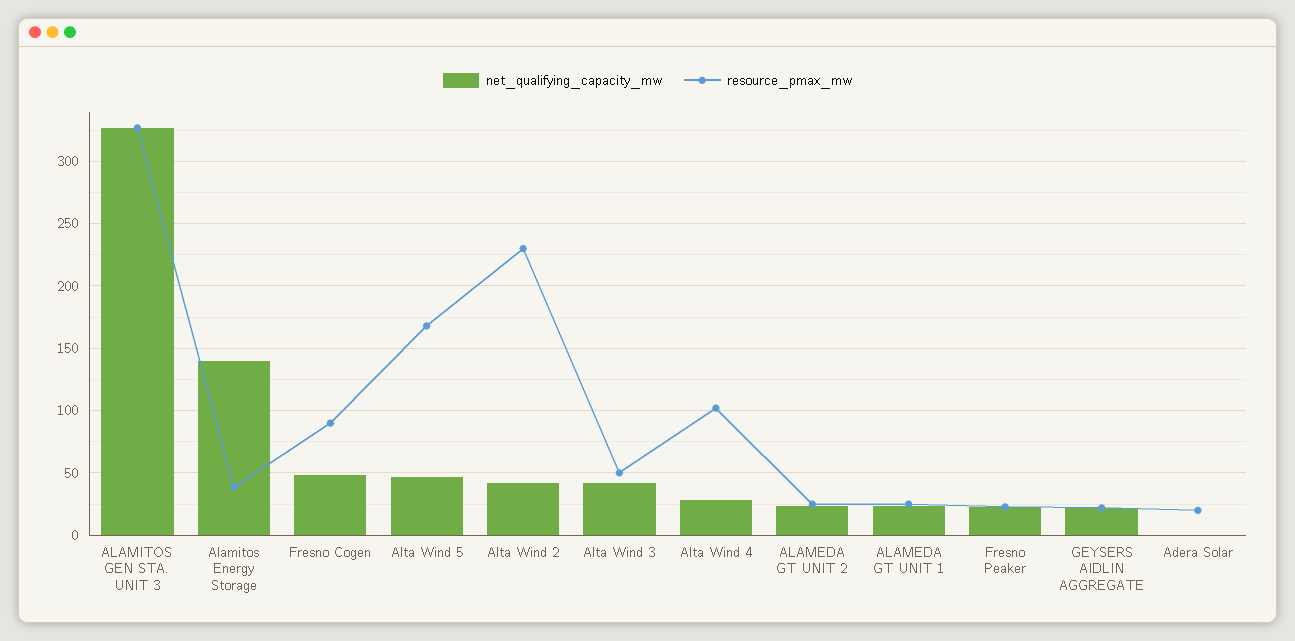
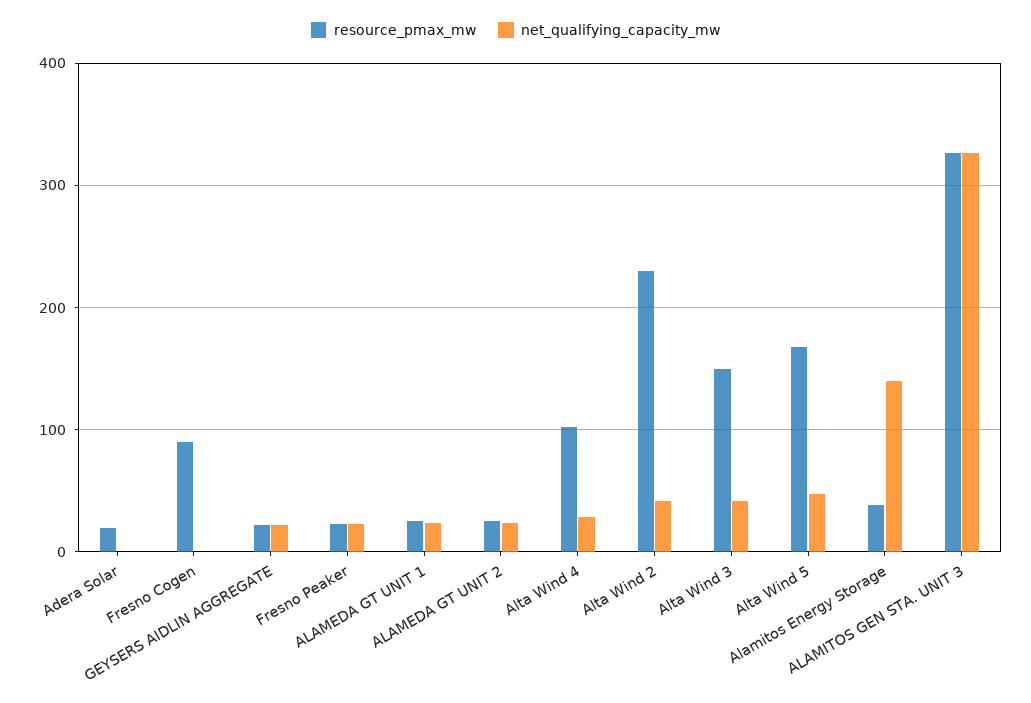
  {
    "net_qualifying_capacity_mw": {
      "ALAMITOS GEN STA. UNIT 3": 325,
      "Alamitos Energy Storage": 140,
-     "Fresno Cogen": 50,
+     "Fresno Cogen": 0,
      "Alta Wind 5": 45,
      "Alta Wind 2": 40,
      "Alta Wind 3": 40,
      "Alta Wind 4": 30,
      "ALAMEDA GT UNIT 2": 25,
      "ALAMEDA GT UNIT 1": 25,
      "Fresno Peaker": 25,
      "GEYSERS AIDLIN AGGREGATE": 20,
      "Adera Solar": 0
    },
    "resource_pmax_mw": {
      "ALAMITOS GEN STA. UNIT 3": 325,
      "Alamitos Energy Storage": 40,
      "Fresno Cogen": 90,
      "Alta Wind 5": 170,
      "Alta Wind 2": 230,
-     "Alta Wind 3": 50,
+     "Alta Wind 3": 150,
      "Alta Wind 4": 100,
      "ALAMEDA GT UNIT 2": 25,
      "ALAMEDA GT UNIT 1": 25,
      "Fresno Peaker": 25,
      "GEYSERS AIDLIN AGGREGATE": 20,
      "Adera Solar": 20
    }
  }

